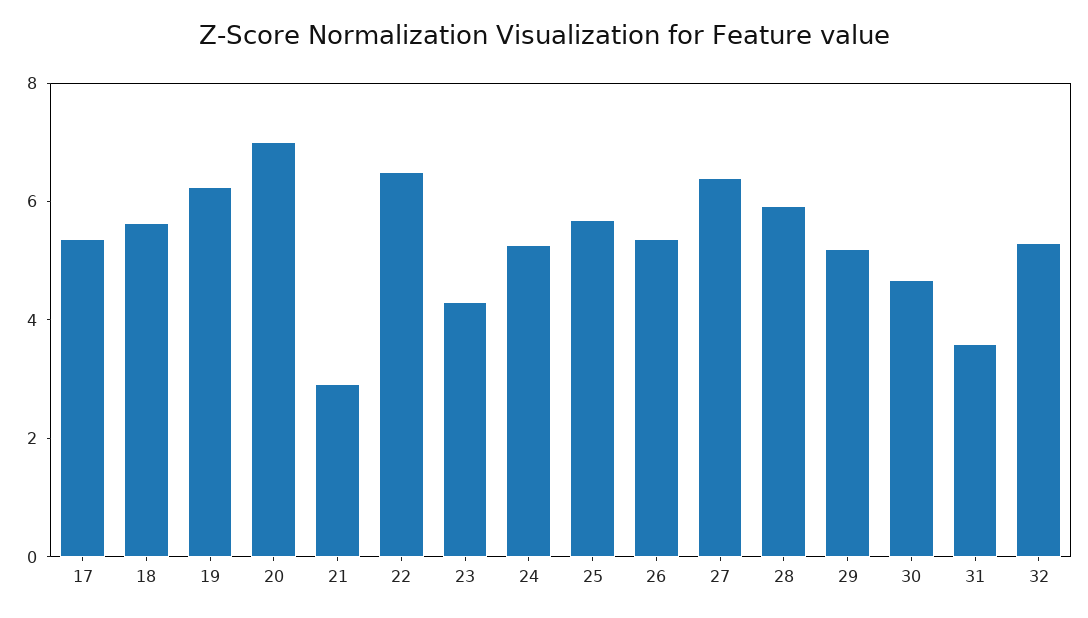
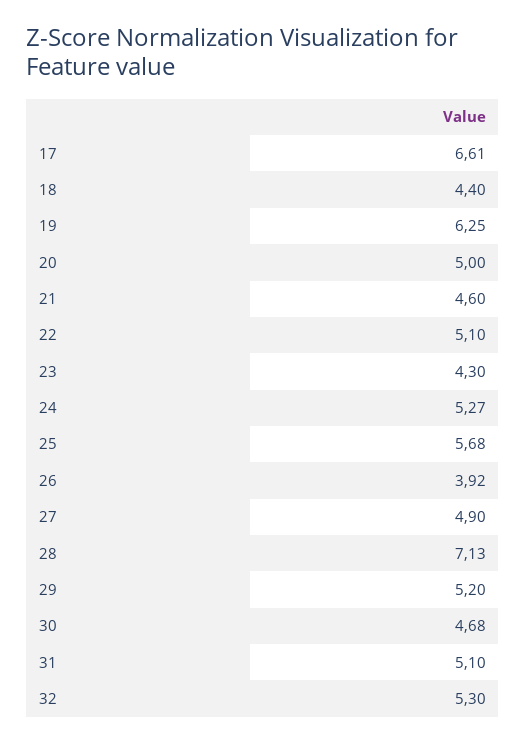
  {
-   "17": 5.5,
+   "17": 6.61,
-   "18": 5.5,
+   "18": 4.4,
    "19": 6.25,
-   "20": 7,
+   "20": 5,
-   "21": 3,
+   "21": 4.6,
-   "22": 6.5,
+   "22": 5.1,
    "23": 4.3,
    "24": 5.27,
    "25": 5.68,
-   "26": 5.5,
+   "26": 3.92,
-   "27": 6.5,
+   "27": 4.9,
-   "28": 6,
+   "28": 7.13,
    "29": 5.2,
    "30": 4.68,
-   "31": 3.5,
+   "31": 5.1,
    "32": 5.3
  }

